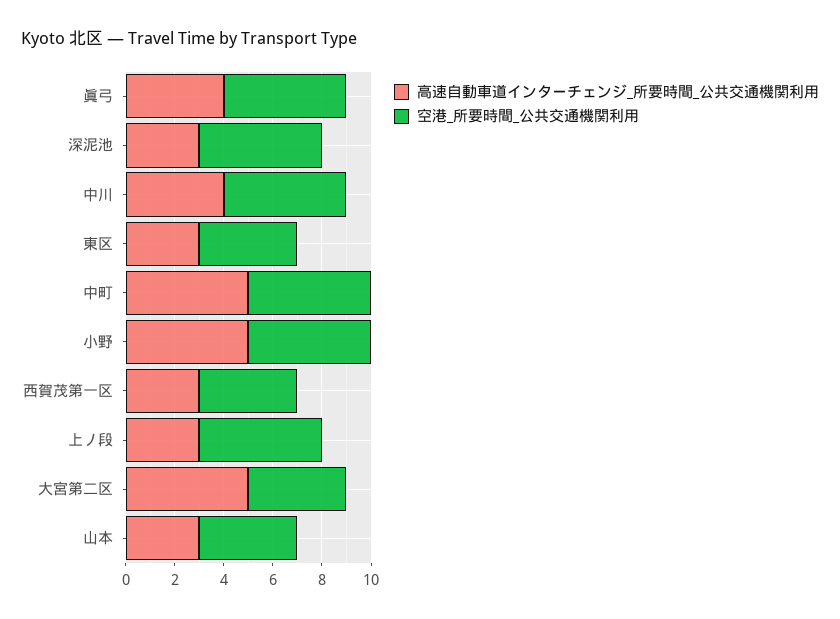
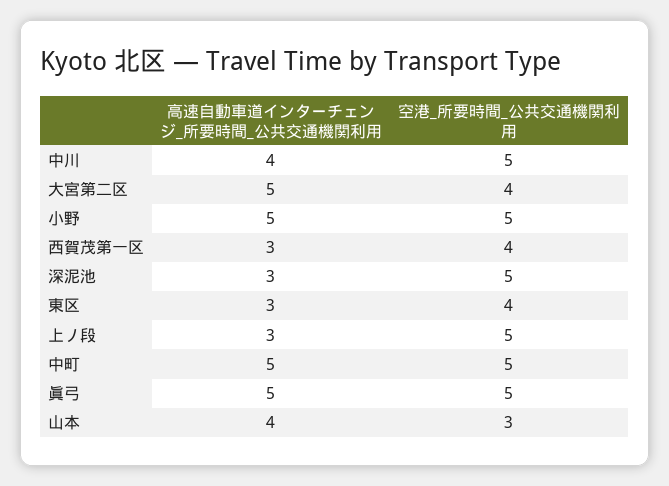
  {
    "高速自動車道インターチェンジ_所要時間_公共交通機関利用": {
-     "眞弓": 4,
+     "眞弓": 5,
      "深泥池": 3,
      "中川": 4,
      "東区": 3,
      "中町": 5,
      "小野": 5,
      "西賀茂第一区": 3,
      "上ノ段": 3,
      "大宮第二区": 5,
-     "山本": 3
+     "山本": 4
    },
    "空港_所要時間_公共交通機関利用": {
      "眞弓": 5,
      "深泥池": 5,
      "中川": 5,
      "東区": 4,
      "中町": 5,
      "小野": 5,
      "西賀茂第一区": 4,
      "上ノ段": 5,
      "大宮第二区": 4,
-     "山本": 4
+     "山本": 3
    }
  }

